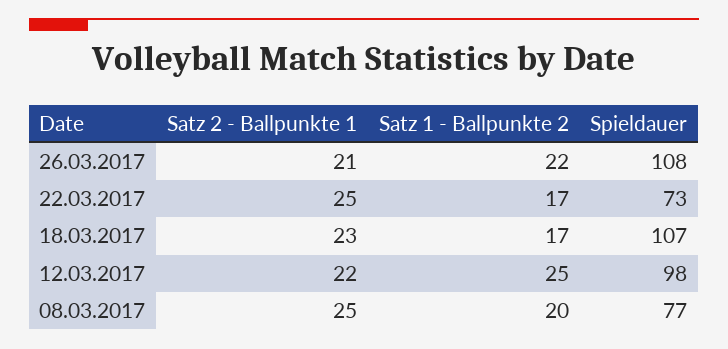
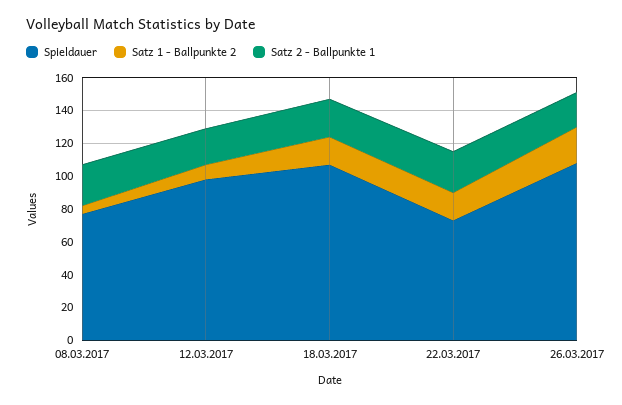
  {
    "Satz 2 - Ballpunkte 1": {
      "26.03.2017": 21,
      "22.03.2017": 25,
      "18.03.2017": 23,
      "12.03.2017": 22,
      "08.03.2017": 25
    },
    "Satz 1 - Ballpunkte 2": {
      "26.03.2017": 22,
      "22.03.2017": 17,
      "18.03.2017": 17,
-     "12.03.2017": 25,
+     "12.03.2017": 10,
-     "08.03.2017": 20
+     "08.03.2017": 5
    },
    "Spieldauer": {
      "26.03.2017": 108,
      "22.03.2017": 73,
      "18.03.2017": 107,
      "12.03.2017": 98,
      "08.03.2017": 77
    }
  }

